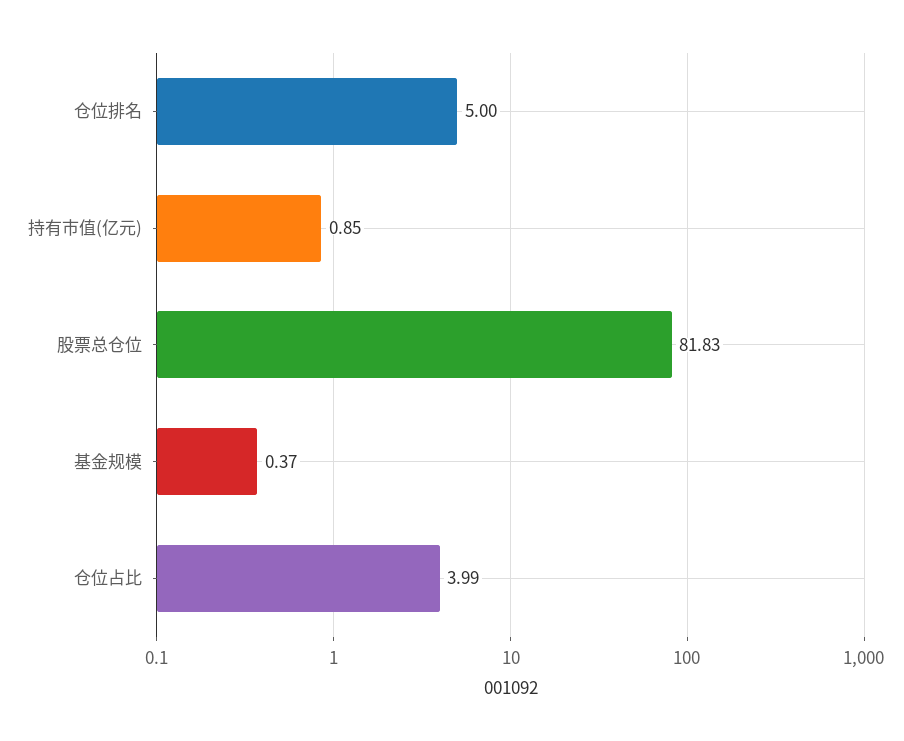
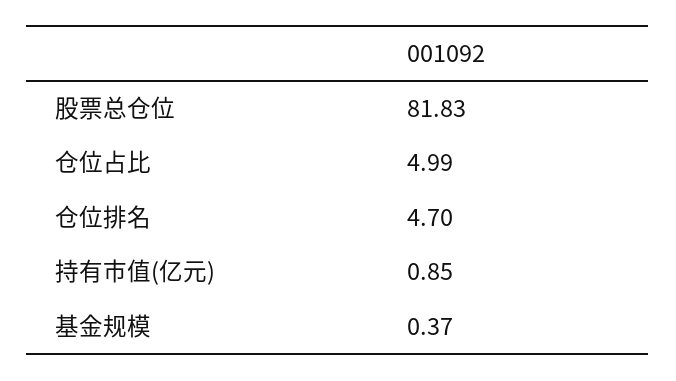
  {
-   "仓位排名": 5,
+   "仓位排名": 4.7,
    "持有市值(亿元)": 0.85,
    "股票总仓位": 81.83,
    "基金规模": 0.37,
-   "仓位占比": 3.99
+   "仓位占比": 4.99
  }

